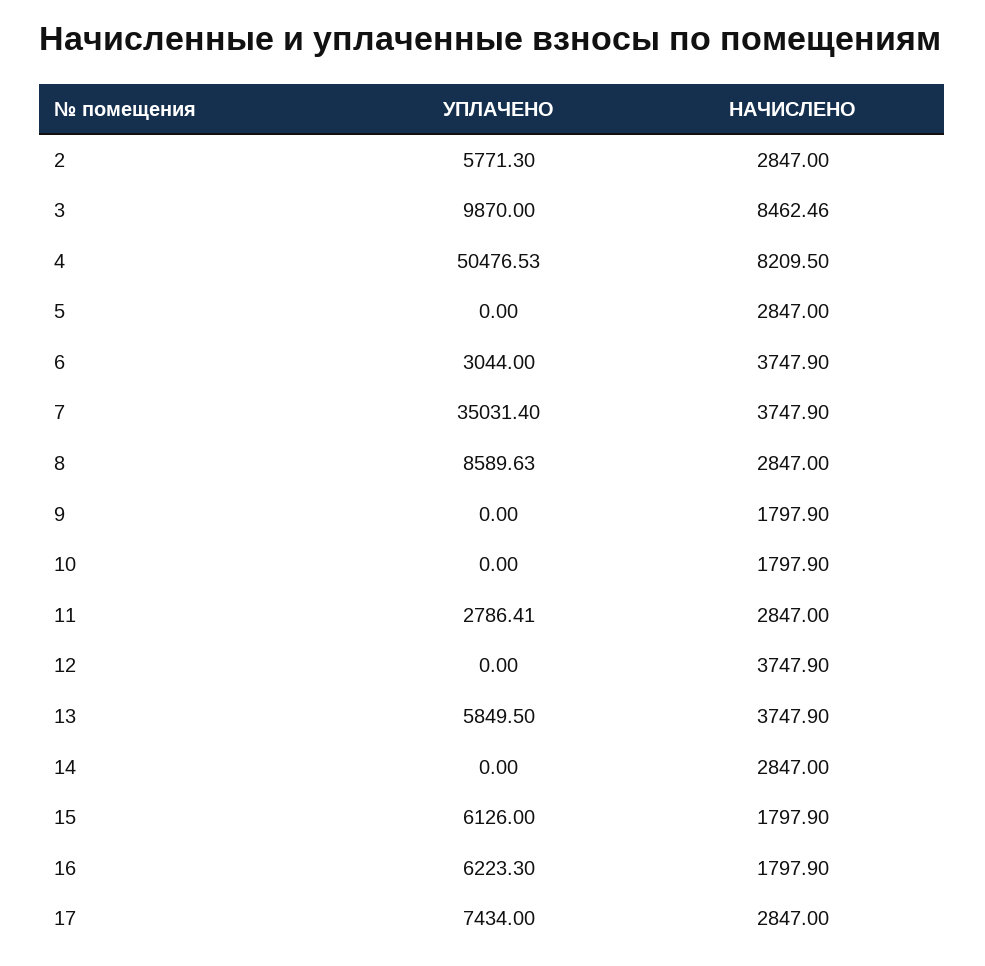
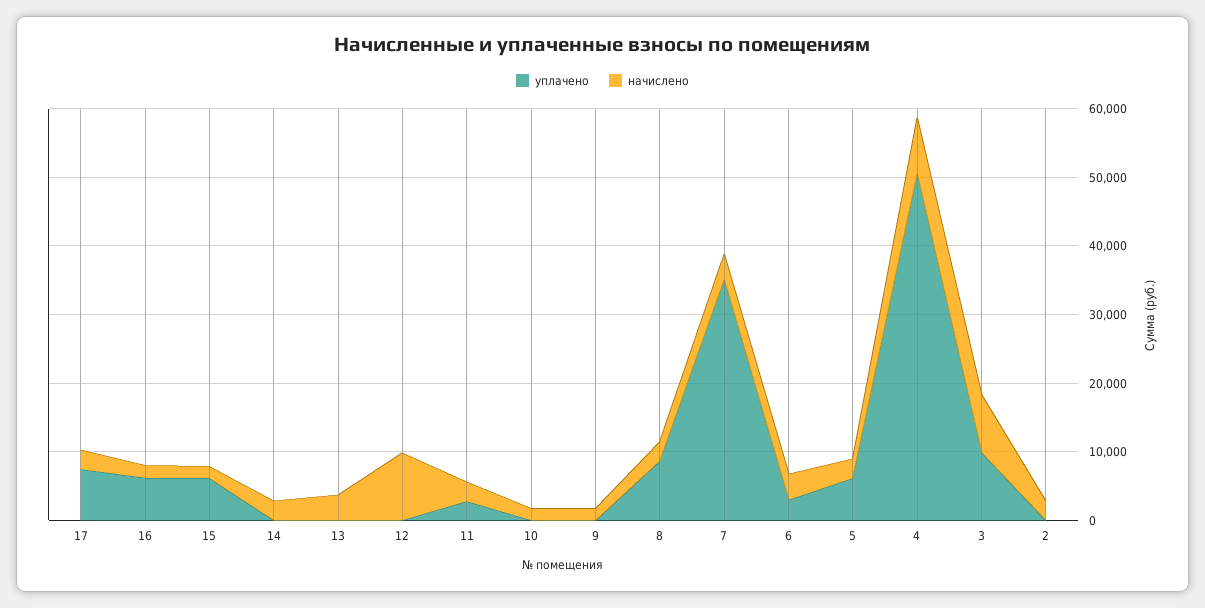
  {
    "УПЛАЧЕНО": {
-     "2": 5771.3,
+     "2": 0,
      "3": 9870,
      "4": 50476.53,
-     "5": 0,
+     "5": 6000,
      "6": 3044,
      "7": 35031.4,
      "8": 8589.63,
      "9": 0,
      "10": 0,
      "11": 2786.41,
      "12": 0,
-     "13": 5849.5,
+     "13": 0,
      "14": 0,
      "15": 6126,
      "16": 6223.3,
      "17": 7434
    },
    "НАЧИСЛЕНО": {
      "2": 2847,
      "3": 8462.46,
      "4": 8209.5,
      "5": 2847,
      "6": 3747.9,
      "7": 3747.9,
      "8": 2847,
      "9": 1797.9,
      "10": 1797.9,
      "11": 2847,
-     "12": 3747.9,
+     "12": 10000,
      "13": 3747.9,
      "14": 2847,
      "15": 1797.9,
      "16": 1797.9,
      "17": 2847
    }
  }

